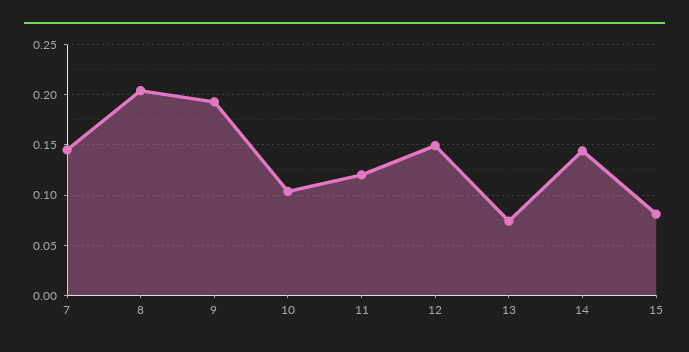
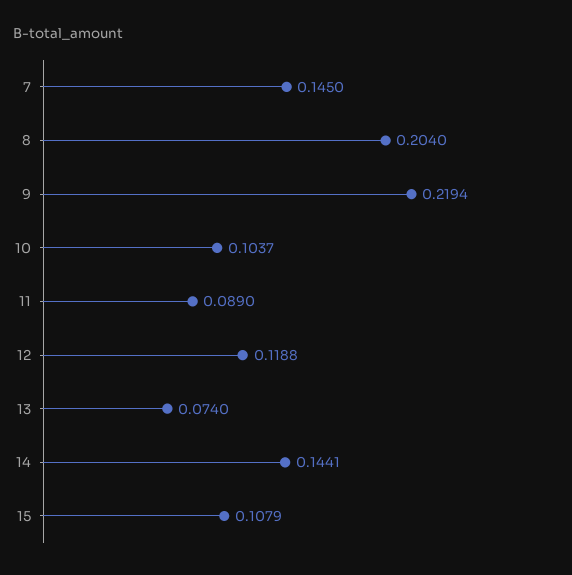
  {
    "7": 0.145,
    "8": 0.204,
-   "9": 0.19,
+   "9": 0.2194,
    "10": 0.1037,
-   "11": 0.12,
+   "11": 0.089,
-   "12": 0.15,
+   "12": 0.1188,
    "13": 0.074,
    "14": 0.1441,
-   "15": 0.08
+   "15": 0.1079
  }

